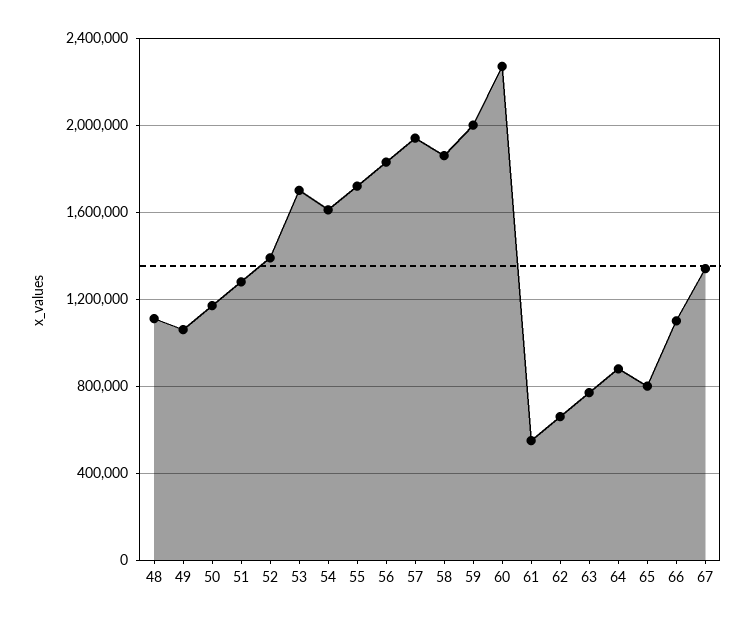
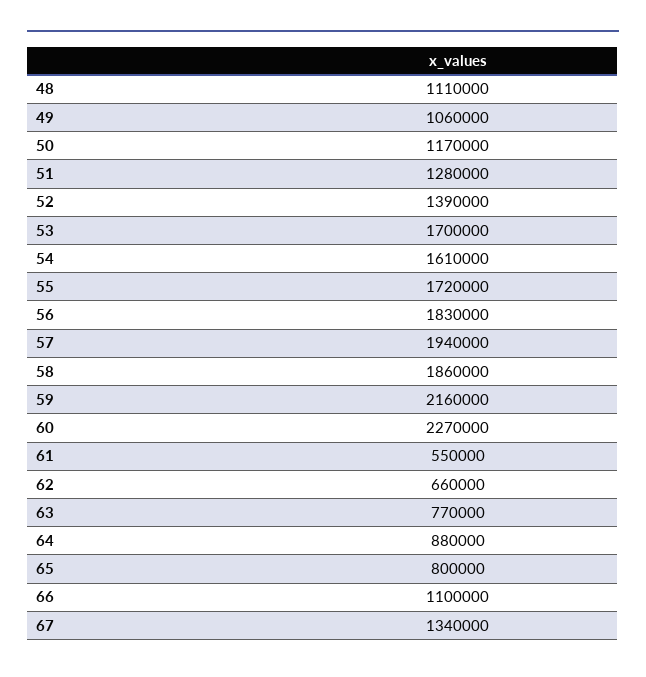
  {
    "48": 1110000,
    "49": 1060000,
    "50": 1170000,
    "51": 1280000,
    "52": 1390000,
    "53": 1700000,
    "54": 1610000,
    "55": 1720000,
    "56": 1830000,
    "57": 1940000,
    "58": 1860000,
-   "59": 2000000,
+   "59": 2160000,
    "60": 2270000,
    "61": 550000,
    "62": 660000,
    "63": 770000,
    "64": 880000,
    "65": 800000,
    "66": 1100000,
    "67": 1340000
  }

